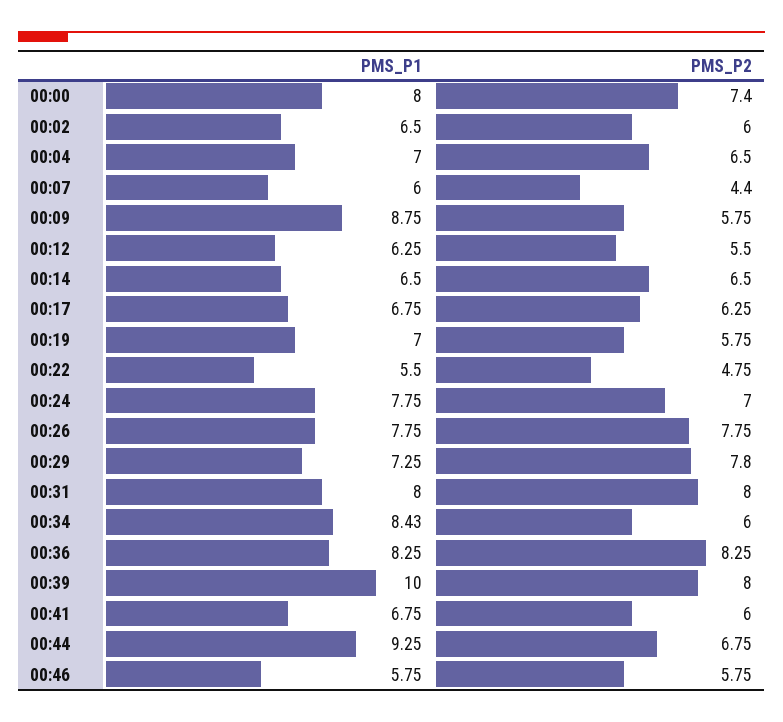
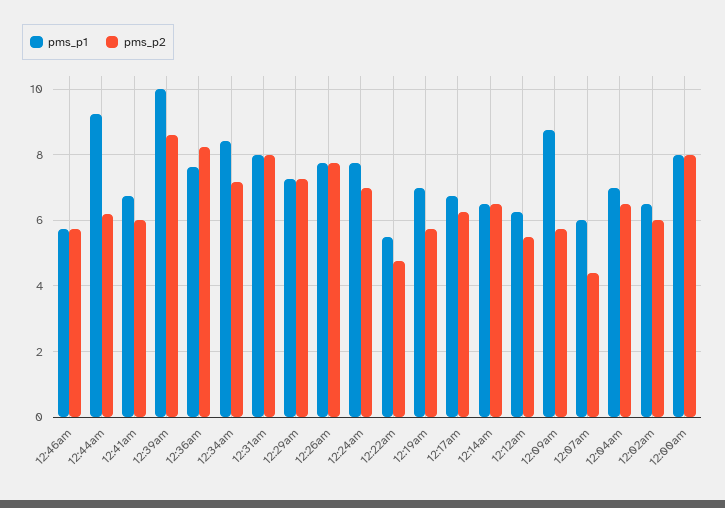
  {
    "PMS_P1": {
      "00:00": 8,
      "00:02": 6.5,
      "00:04": 7,
      "00:07": 6,
      "00:09": 8.75,
      "00:12": 6.25,
      "00:14": 6.5,
      "00:17": 6.75,
      "00:19": 7,
      "00:22": 5.5,
      "00:24": 7.75,
      "00:26": 7.75,
      "00:29": 7.25,
      "00:31": 8,
      "00:34": 8.43,
-     "00:36": 8.25,
+     "00:36": 7.6,
      "00:39": 10,
      "00:41": 6.75,
      "00:44": 9.25,
      "00:46": 5.75
    },
    "PMS_P2": {
-     "00:00": 7.4,
+     "00:00": 8,
      "00:02": 6,
      "00:04": 6.5,
      "00:07": 4.4,
      "00:09": 5.75,
      "00:12": 5.5,
      "00:14": 6.5,
      "00:17": 6.25,
      "00:19": 5.75,
      "00:22": 4.75,
      "00:24": 7,
      "00:26": 7.75,
-     "00:29": 7.8,
+     "00:29": 7.2,
      "00:31": 8,
-     "00:34": 6,
+     "00:34": 7.2,
      "00:36": 8.25,
-     "00:39": 8,
+     "00:39": 8.6,
      "00:41": 6,
-     "00:44": 6.75,
+     "00:44": 6.2,
      "00:46": 5.75
    }
  }

